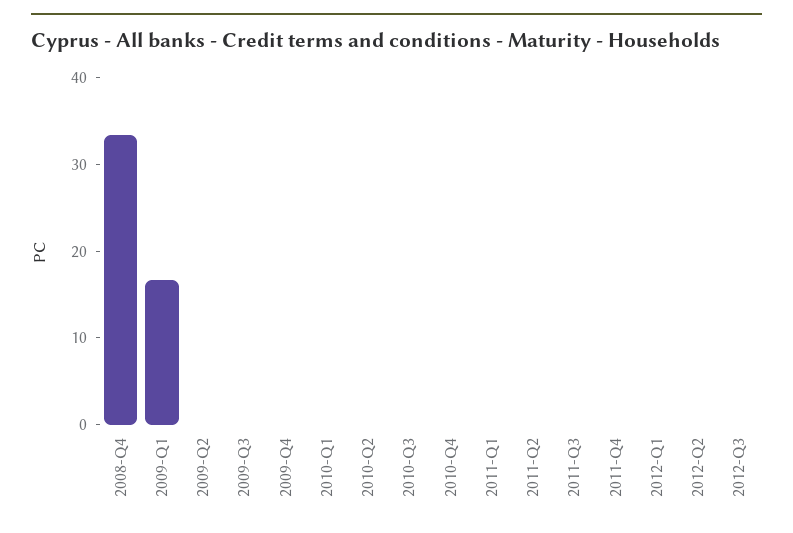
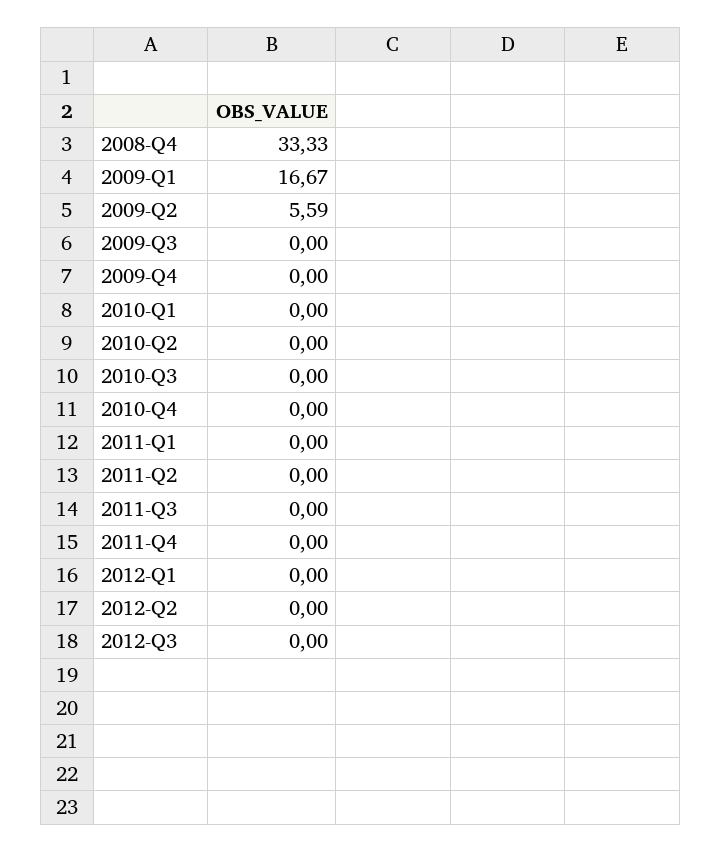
  {
    "2008-Q4": 33.33,
    "2009-Q1": 16.67,
-   "2009-Q2": 0,
+   "2009-Q2": 5.59,
    "2009-Q3": 0,
    "2009-Q4": 0,
    "2010-Q1": 0,
    "2010-Q2": 0,
    "2010-Q3": 0,
    "2010-Q4": 0,
    "2011-Q1": 0,
    "2011-Q2": 0,
    "2011-Q3": 0,
    "2011-Q4": 0,
    "2012-Q1": 0,
    "2012-Q2": 0,
    "2012-Q3": 0
  }

